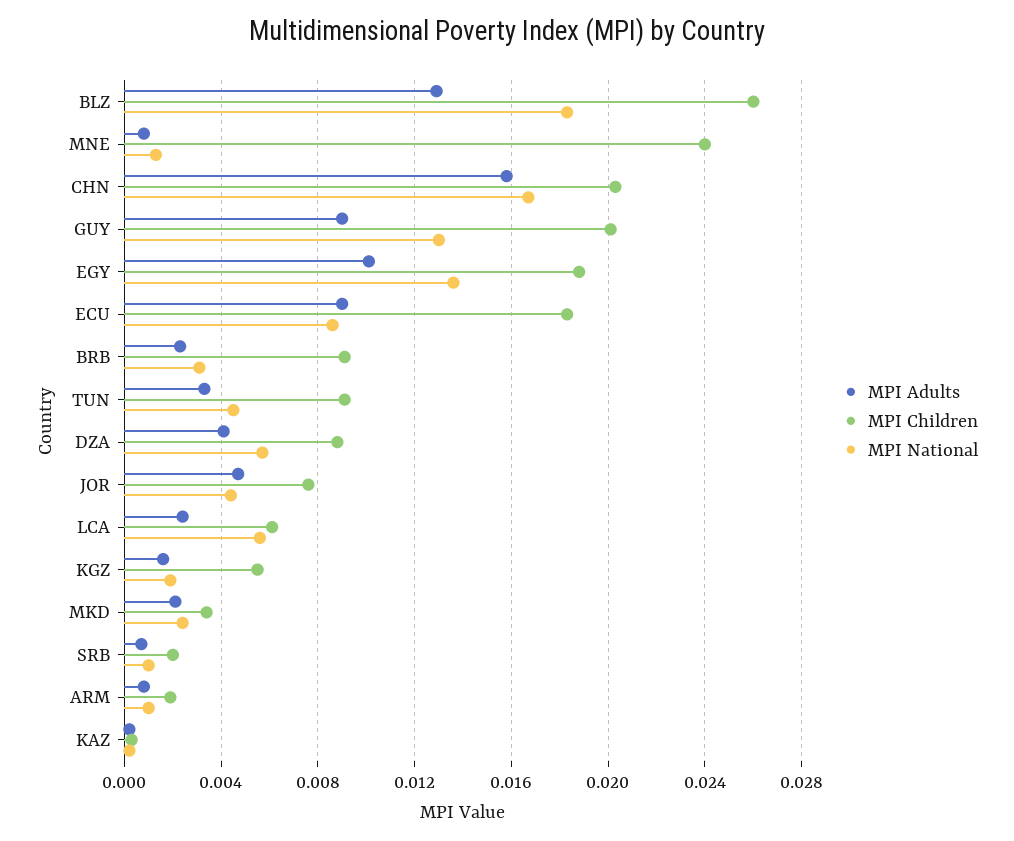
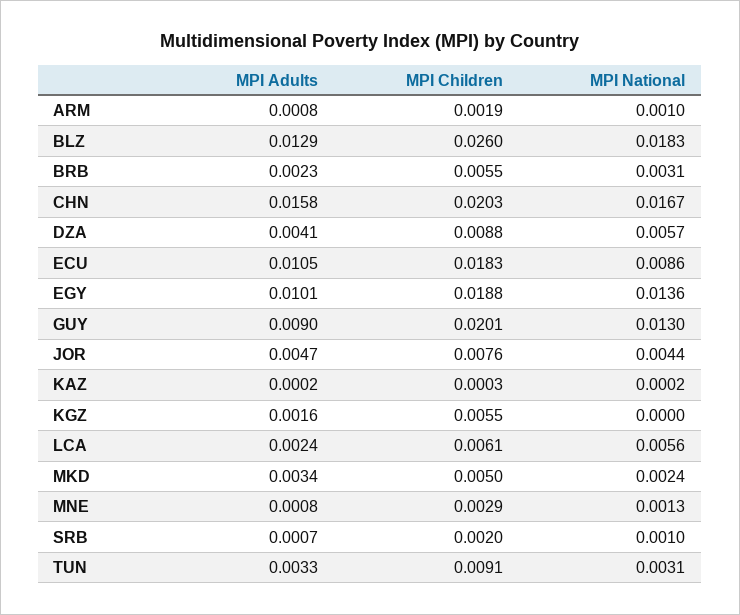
  {
    "MPI Adults": {
      "BLZ": 0.0129,
      "MNE": 0.0008,
      "CHN": 0.0158,
      "GUY": 0.009,
      "EGY": 0.0101,
-     "ECU": 0.009,
+     "ECU": 0.0105,
      "BRB": 0.0023,
      "TUN": 0.0033,
      "DZA": 0.0041,
      "JOR": 0.0047,
      "LCA": 0.0024,
      "KGZ": 0.0016,
-     "MKD": 0.002,
+     "MKD": 0.0034,
      "SRB": 0.0007,
      "ARM": 0.0008,
      "KAZ": 0.0002
    },
    "MPI Children": {
      "BLZ": 0.026,
-     "MNE": 0.024,
+     "MNE": 0.0029,
      "CHN": 0.0203,
      "GUY": 0.0201,
      "EGY": 0.0188,
      "ECU": 0.0183,
-     "BRB": 0.009,
+     "BRB": 0.0055,
      "TUN": 0.0091,
      "DZA": 0.0088,
      "JOR": 0.0076,
      "LCA": 0.0061,
      "KGZ": 0.0055,
-     "MKD": 0.0035,
+     "MKD": 0.005,
      "SRB": 0.002,
      "ARM": 0.0019,
      "KAZ": 0.0003
    },
    "MPI National": {
      "BLZ": 0.0183,
      "MNE": 0.0013,
      "CHN": 0.0167,
      "GUY": 0.013,
      "EGY": 0.0136,
      "ECU": 0.0086,
      "BRB": 0.0031,
-     "TUN": 0.0045,
+     "TUN": 0.0031,
      "DZA": 0.0057,
      "JOR": 0.0044,
      "LCA": 0.0056,
-     "KGZ": 0.002,
+     "KGZ": 0,
      "MKD": 0.0024,
      "SRB": 0.001,
      "ARM": 0.001,
      "KAZ": 0.0002
    }
  }

